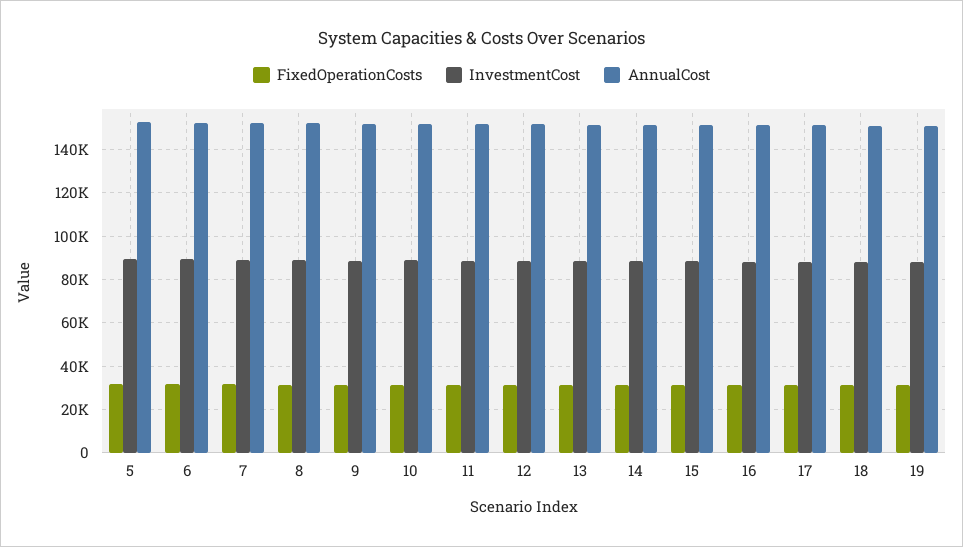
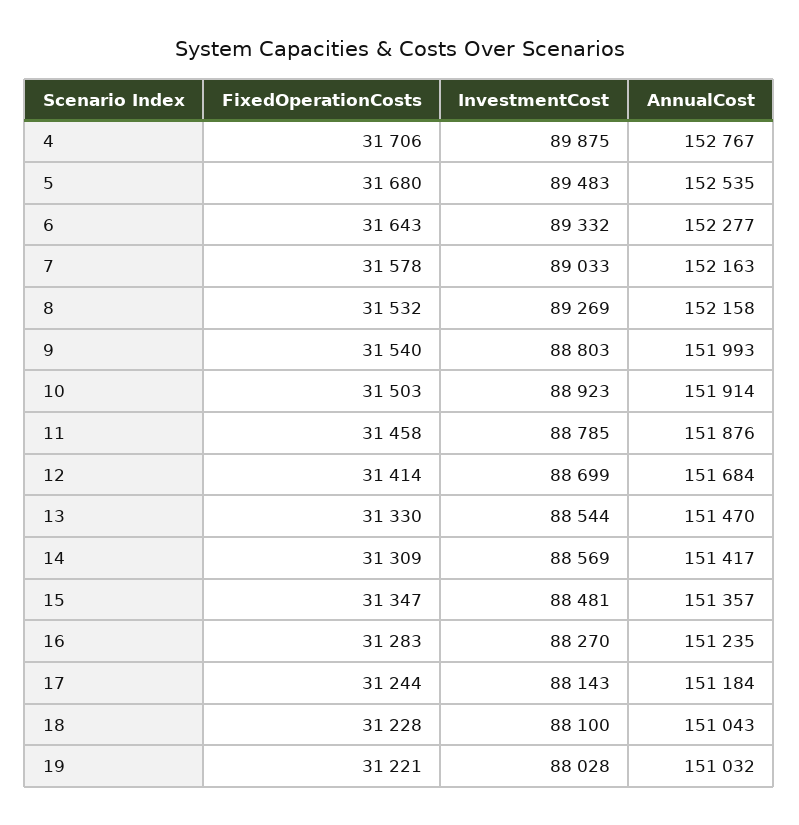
  {
    "FixedOperationCosts": {
      "5": 31680,
      "6": 31643,
      "7": 31578,
      "8": 31532,
      "9": 31540,
      "10": 31503,
      "11": 31458,
      "12": 31414,
      "13": 31330,
      "14": 31309,
      "15": 31347,
      "16": 31283,
      "17": 31244,
      "18": 31228,
-     "19": 31221
+     "19": 31221,
+     "4": 31706
    },
    "InvestmentCost": {
      "5": 89483,
      "6": 89332,
      "7": 89033,
      "8": 89269,
      "9": 88803,
      "10": 88923,
      "11": 88785,
      "12": 88699,
      "13": 88544,
      "14": 88569,
      "15": 88481,
      "16": 88270,
      "17": 88143,
      "18": 88100,
-     "19": 88028
+     "19": 88028,
+     "4": 89875
    },
    "AnnualCost": {
      "5": 152535,
      "6": 152277,
      "7": 152163,
      "8": 152158,
      "9": 151993,
      "10": 151914,
      "11": 151876,
      "12": 151684,
      "13": 151470,
      "14": 151417,
      "15": 151357,
      "16": 151235,
      "17": 151184,
      "18": 151043,
-     "19": 151032
+     "19": 151032,
+     "4": 152767
    }
  }

